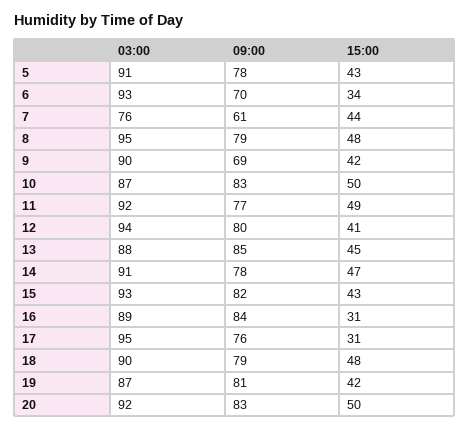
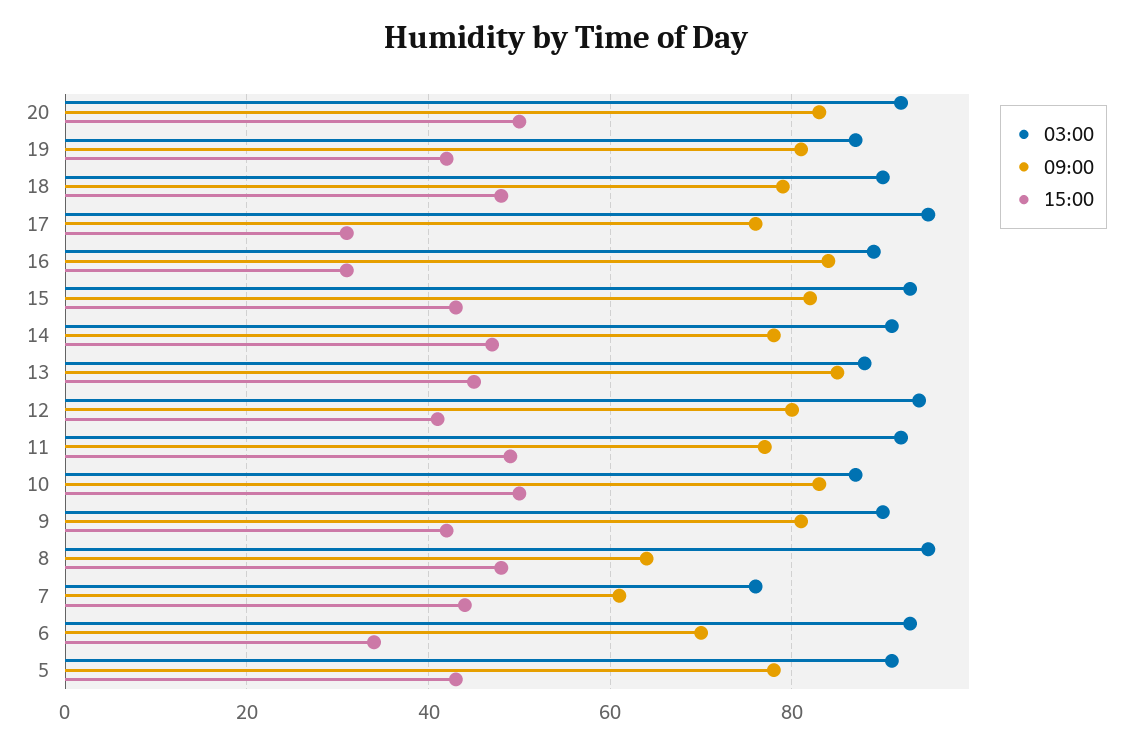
  {
    "03:00": {
      "5": 91,
      "6": 93,
      "7": 76,
      "8": 95,
      "9": 90,
      "10": 87,
      "11": 92,
      "12": 94,
      "13": 88,
      "14": 91,
      "15": 93,
      "16": 89,
      "17": 95,
      "18": 90,
      "19": 87,
      "20": 92
    },
    "09:00": {
      "5": 78,
      "6": 70,
      "7": 61,
-     "8": 79,
+     "8": 65,
-     "9": 69,
+     "9": 80,
      "10": 83,
      "11": 77,
      "12": 80,
      "13": 85,
      "14": 78,
      "15": 82,
      "16": 84,
      "17": 76,
      "18": 79,
      "19": 81,
      "20": 83
    },
    "15:00": {
      "5": 43,
      "6": 34,
      "7": 44,
      "8": 48,
      "9": 42,
      "10": 50,
      "11": 49,
      "12": 41,
      "13": 45,
      "14": 47,
      "15": 43,
      "16": 31,
      "17": 31,
      "18": 48,
      "19": 42,
      "20": 50
    }
  }

